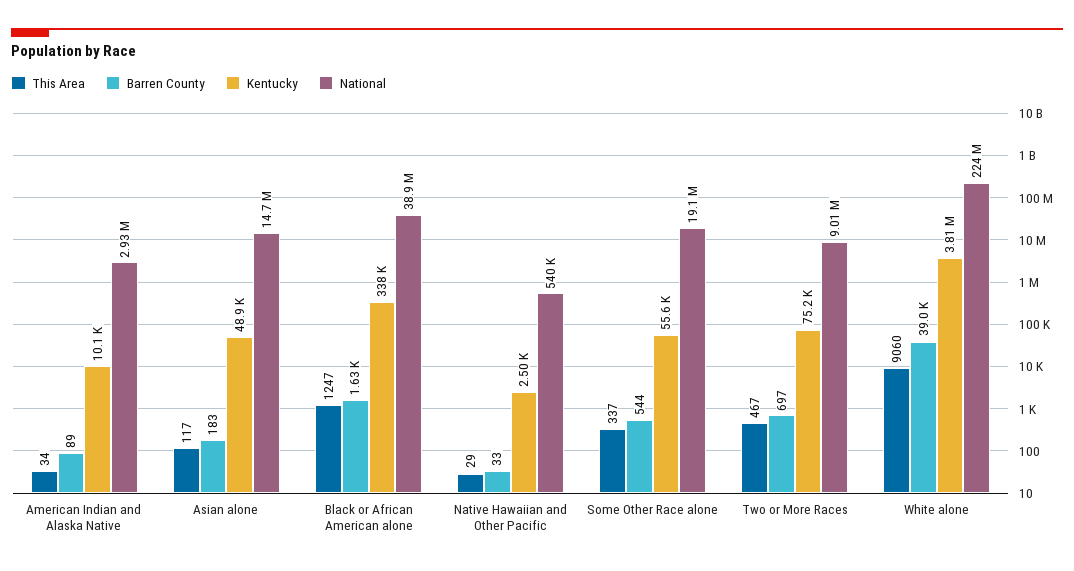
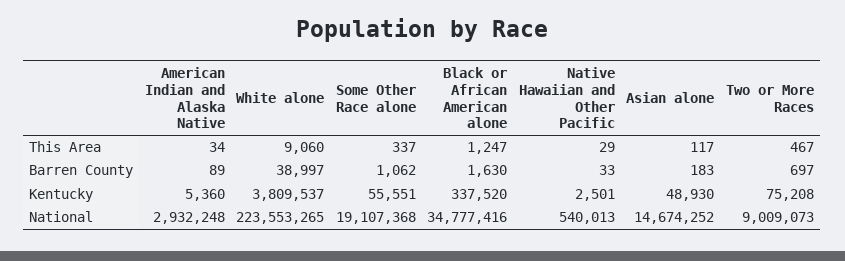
  {
    "This Area": {
      "American Indian and Alaska Native": 34,
      "Asian alone": 117,
      "Black or African American alone": 1247,
      "Native Hawaiian and Other Pacific": 29,
      "Some Other Race alone": 337,
      "Two or More Races": 467,
      "White alone": 9060
    },
    "Barren County": {
      "American Indian and Alaska Native": 89,
      "Asian alone": 183,
      "Black or African American alone": 1630,
      "Native Hawaiian and Other Pacific": 33,
-     "Some Other Race alone": 544,
+     "Some Other Race alone": 1062,
      "Two or More Races": 697,
      "White alone": 38997
    },
    "Kentucky": {
-     "American Indian and Alaska Native": 10100,
+     "American Indian and Alaska Native": 5360,
      "Asian alone": 48930,
      "Black or African American alone": 337520,
      "Native Hawaiian and Other Pacific": 2501,
      "Some Other Race alone": 55551,
      "Two or More Races": 75208,
      "White alone": 3809537
    },
    "National": {
      "American Indian and Alaska Native": 2932248,
      "Asian alone": 14674252,
-     "Black or African American alone": 38900000,
+     "Black or African American alone": 34777416,
      "Native Hawaiian and Other Pacific": 540013,
      "Some Other Race alone": 19107368,
      "Two or More Races": 9009073,
      "White alone": 223553265
    }
  }

